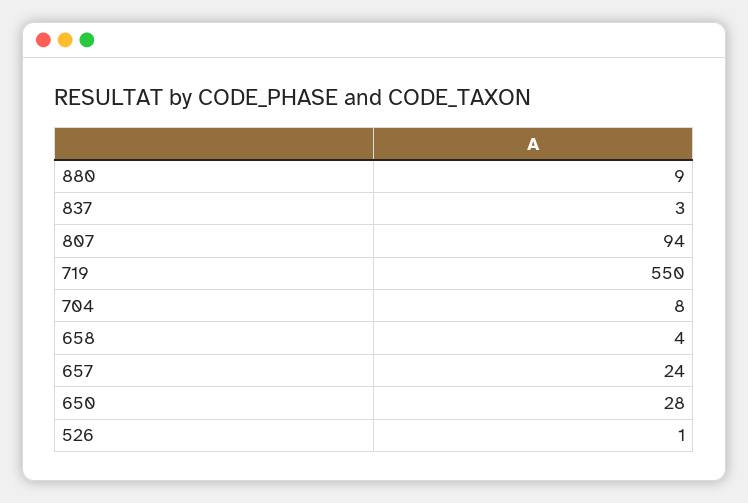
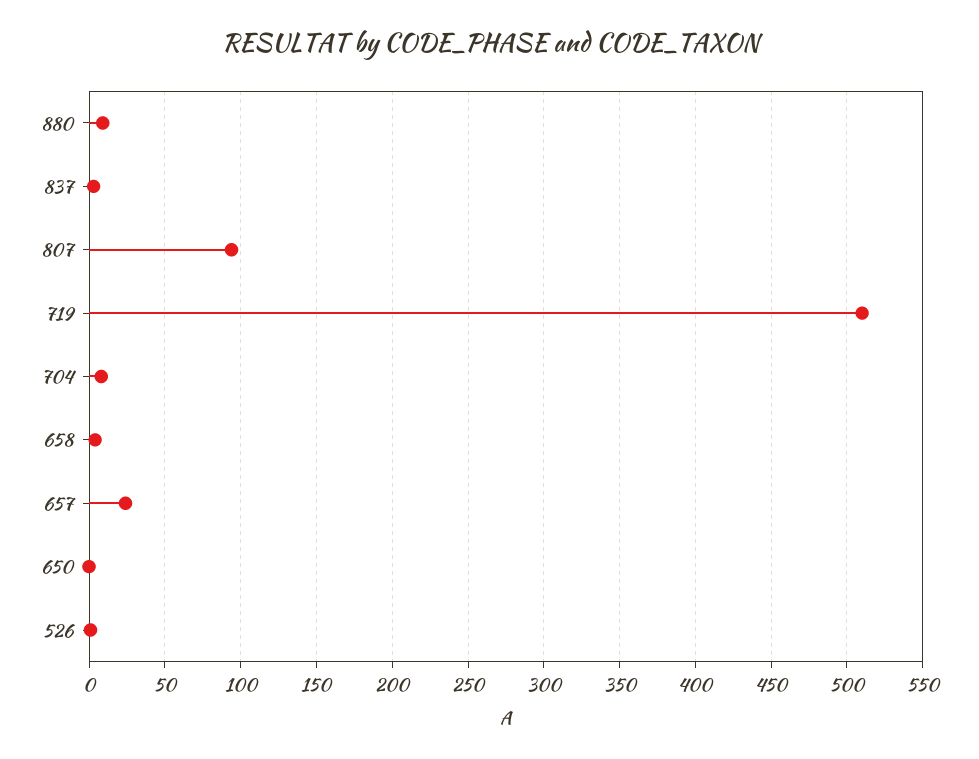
  {
    "880": 9,
    "837": 3,
    "807": 94,
-   "719": 550,
+   "719": 510,
    "704": 8,
    "658": 4,
    "657": 24,
-   "650": 28,
+   "650": 0,
    "526": 1
  }

